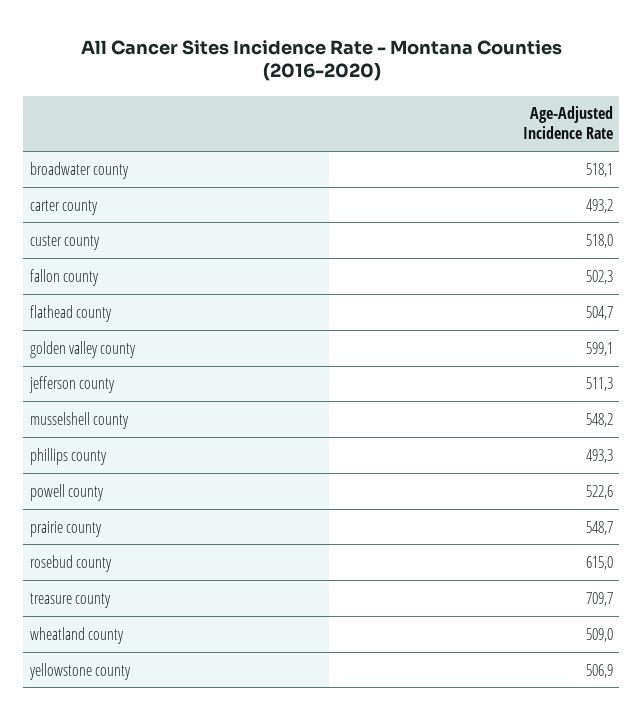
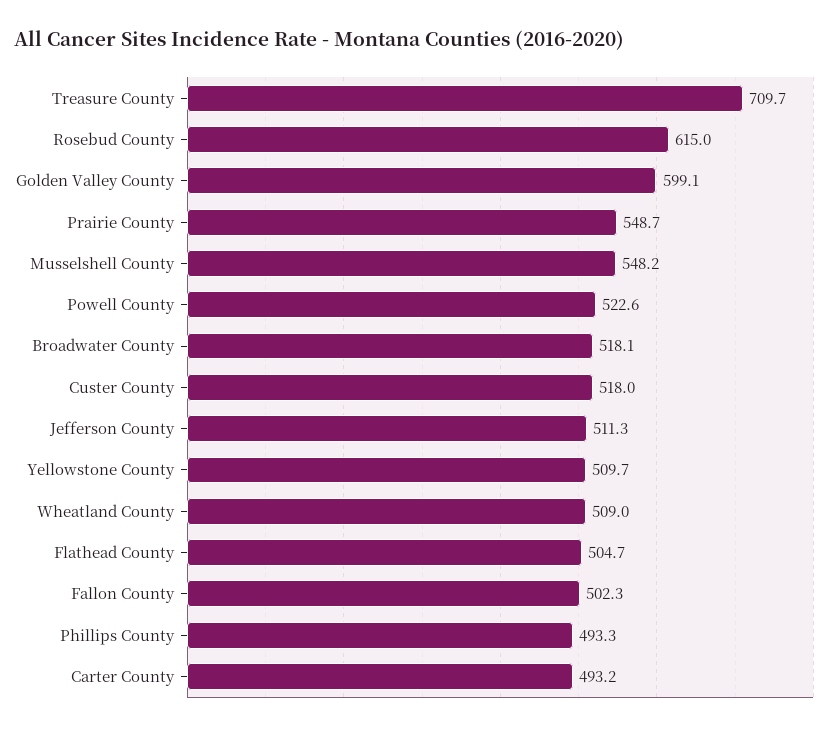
  {
    "broadwater county": 518.1,
    "carter county": 493.2,
    "custer county": 518,
    "fallon county": 502.3,
    "flathead county": 504.7,
    "golden valley county": 599.1,
    "jefferson county": 511.3,
    "musselshell county": 548.2,
    "phillips county": 493.3,
    "powell county": 522.6,
    "prairie county": 548.7,
    "rosebud county": 615,
    "treasure county": 709.7,
    "wheatland county": 509,
-   "yellowstone county": 506.9
+   "yellowstone county": 509.7
  }

